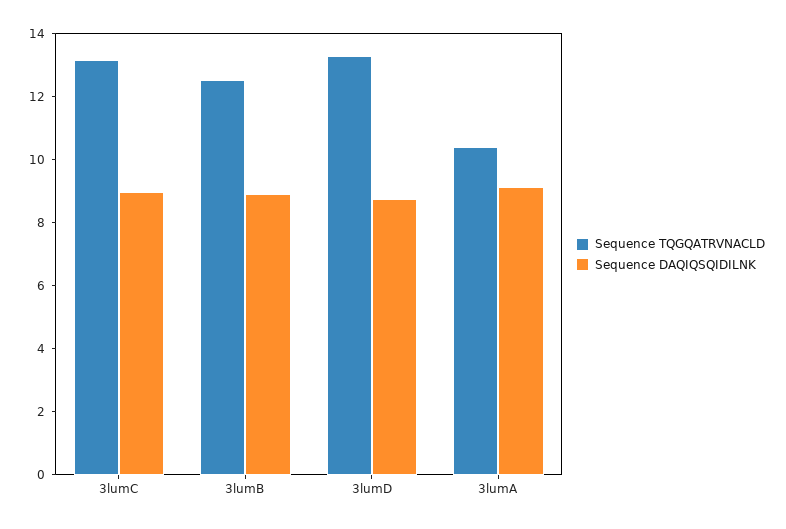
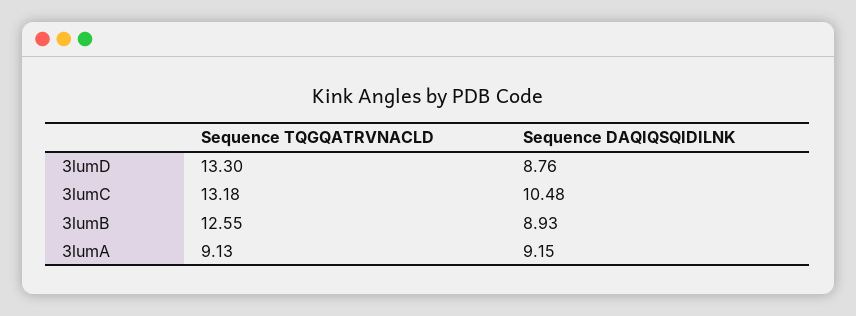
  {
    "Sequence TQGQATRVNACLD": {
      "3lumC": 13.18,
      "3lumB": 12.55,
      "3lumD": 13.3,
-     "3lumA": 10.5
+     "3lumA": 9.13
    },
    "Sequence DAQIQSQIDILNK": {
-     "3lumC": 9,
+     "3lumC": 10.48,
      "3lumB": 8.93,
      "3lumD": 8.76,
      "3lumA": 9.15
    }
  }

